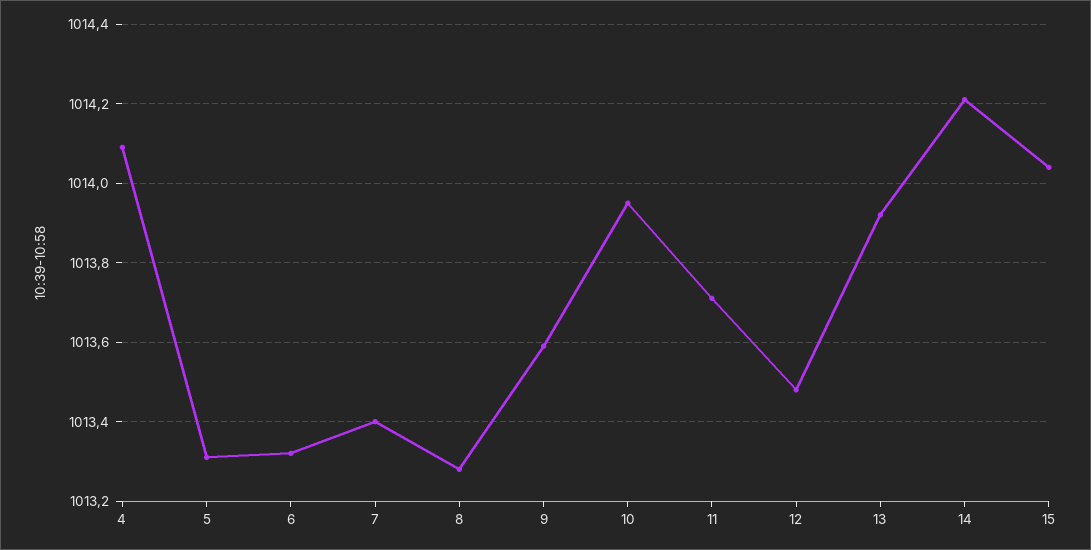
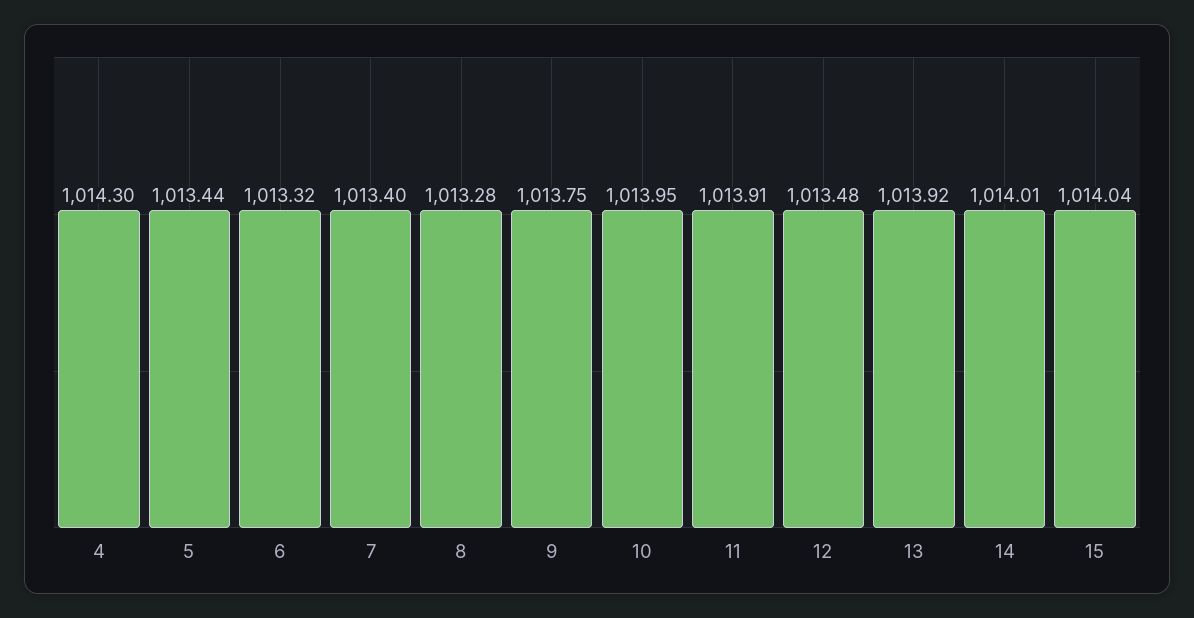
  {
-   "4": 1014.1,
+   "4": 1014.3,
-   "5": 1013.3,
+   "5": 1013.44,
    "6": 1013.32,
    "7": 1013.4,
    "8": 1013.28,
-   "9": 1013.6,
+   "9": 1013.75,
    "10": 1013.95,
-   "11": 1013.7,
+   "11": 1013.91,
    "12": 1013.48,
    "13": 1013.92,
-   "14": 1014.2,
+   "14": 1014.01,
    "15": 1014.04
  }

